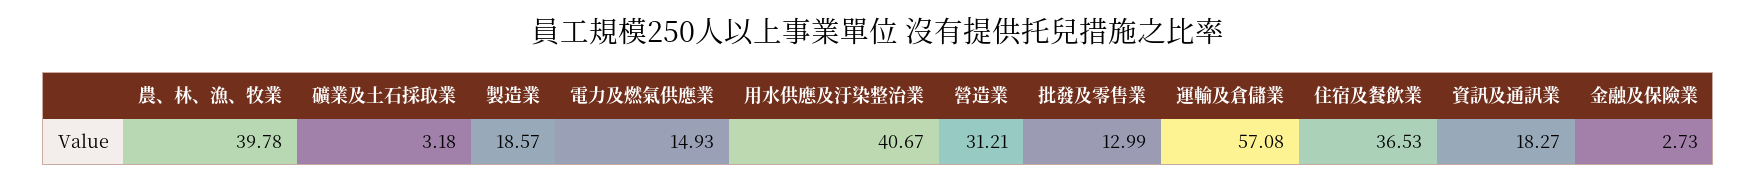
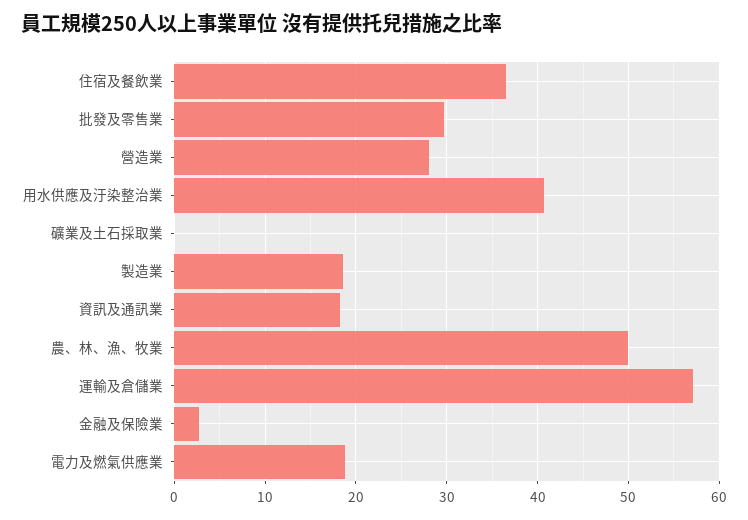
  {
-   "農、林、漁、牧業": 39.78,
+   "農、林、漁、牧業": 50,
-   "礦業及土石採取業": 3.18,
+   "礦業及土石採取業": 0,
    "製造業": 18.57,
-   "電力及燃氣供應業": 14.93,
+   "電力及燃氣供應業": 19,
    "用水供應及汙染整治業": 40.67,
-   "營造業": 31.21,
+   "營造業": 28,
-   "批發及零售業": 12.99,
+   "批發及零售業": 30,
    "運輸及倉儲業": 57.08,
    "住宿及餐飲業": 36.53,
    "資訊及通訊業": 18.27,
    "金融及保險業": 2.73
  }

